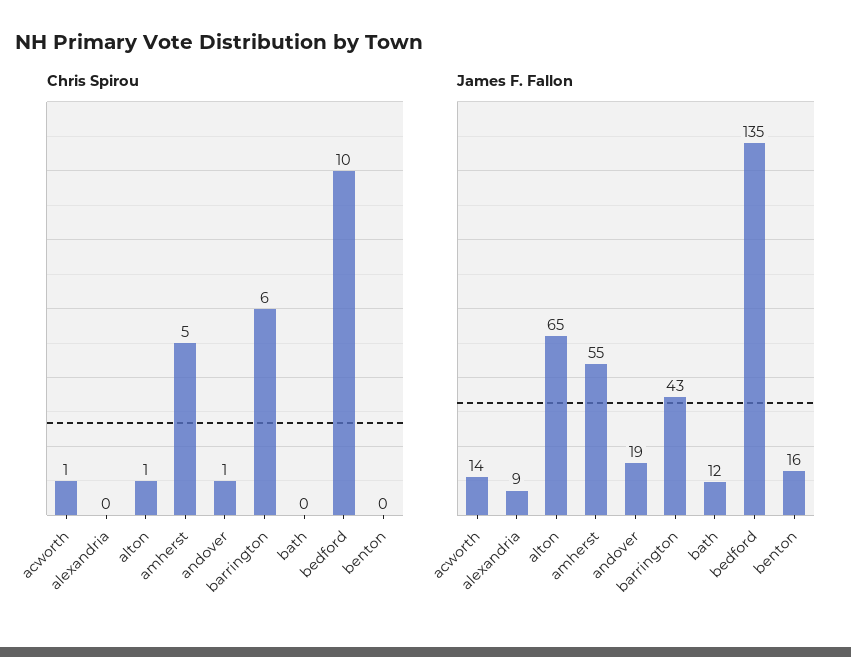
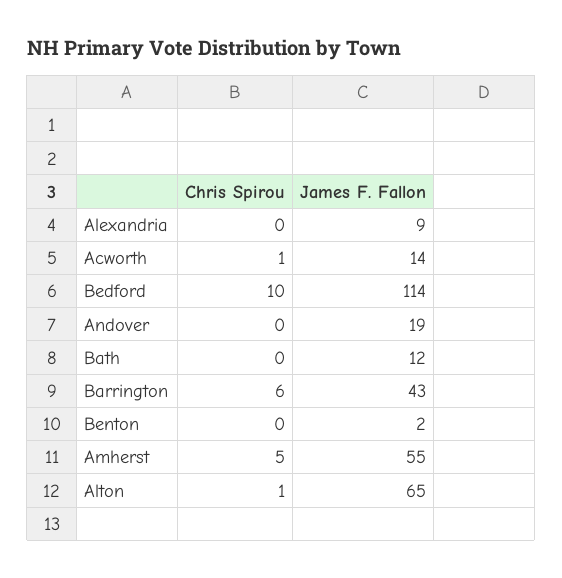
  {
    "Chris Spirou": {
      "acworth": 1,
      "alexandria": 0,
      "alton": 1,
      "amherst": 5,
-     "andover": 1,
+     "andover": 0,
      "barrington": 6,
      "bath": 0,
      "bedford": 10,
      "benton": 0
    },
    "James F. Fallon": {
      "acworth": 14,
      "alexandria": 9,
      "alton": 65,
      "amherst": 55,
      "andover": 19,
      "barrington": 43,
      "bath": 12,
-     "bedford": 135,
+     "bedford": 114,
-     "benton": 16
+     "benton": 2
    }
  }

